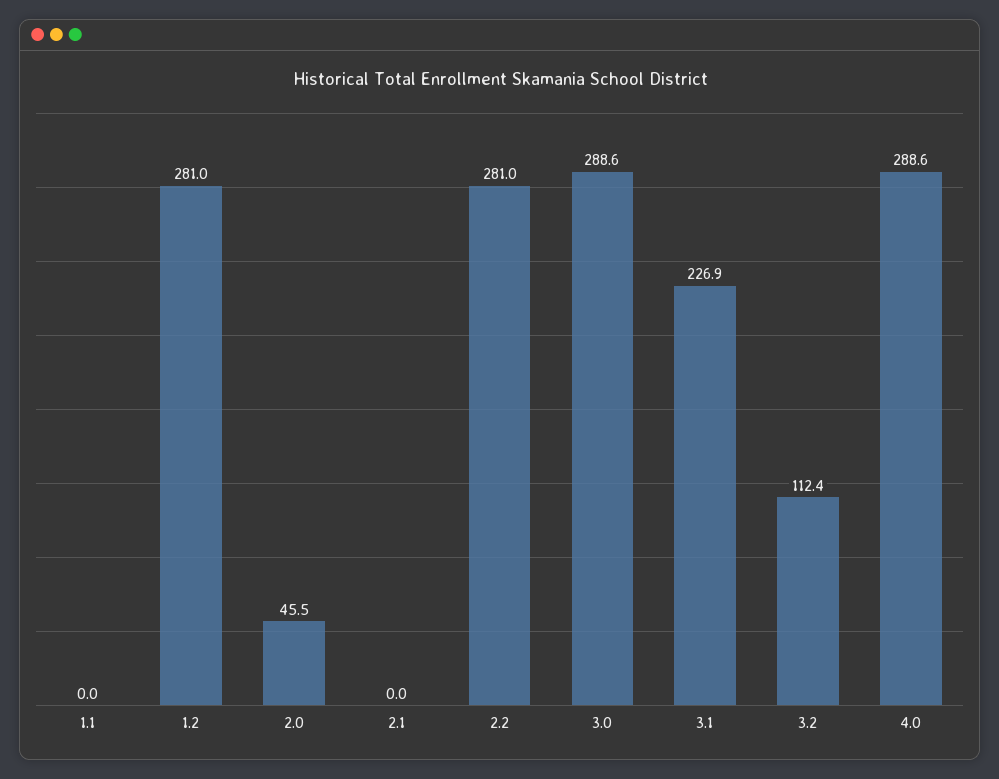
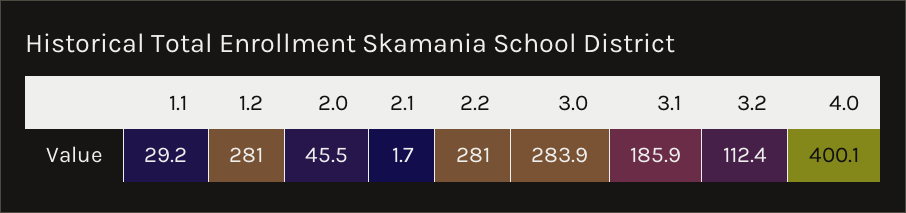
  {
-   "1.1": 0,
+   "1.1": 29.2,
    "1.2": 281,
    "2.0": 45.5,
-   "2.1": 0,
+   "2.1": 1.7,
    "2.2": 281,
-   "3.0": 288.6,
+   "3.0": 283.9,
-   "3.1": 226.9,
+   "3.1": 185.9,
    "3.2": 112.4,
-   "4.0": 288.6
+   "4.0": 400.1
  }

